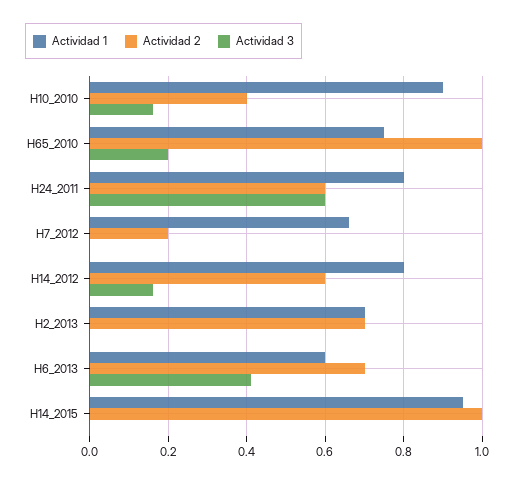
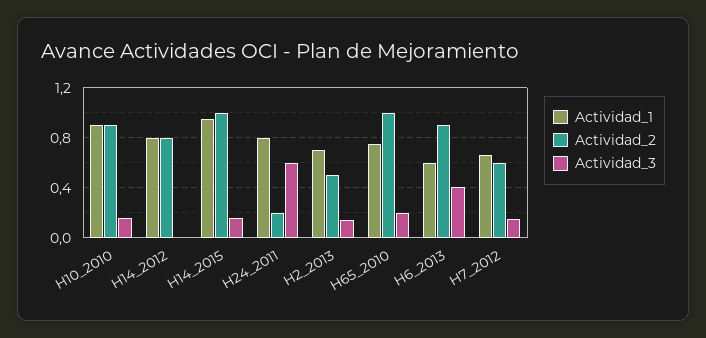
  {
    "Actividad 1": {
      "H10_2010": 0.9,
      "H65_2010": 0.75,
      "H24_2011": 0.8,
      "H7_2012": 0.65,
      "H14_2012": 0.8,
      "H2_2013": 0.7,
      "H6_2013": 0.6,
      "H14_2015": 0.95
    },
    "Actividad 2": {
-     "H10_2010": 0.4,
+     "H10_2010": 0.9,
      "H65_2010": 1,
-     "H24_2011": 0.6,
+     "H24_2011": 0.2,
-     "H7_2012": 0.2,
+     "H7_2012": 0.6,
-     "H14_2012": 0.6,
+     "H14_2012": 0.8,
-     "H2_2013": 0.7,
+     "H2_2013": 0.5,
-     "H6_2013": 0.7,
+     "H6_2013": 0.9,
      "H14_2015": 1
    },
    "Actividad 3": {
      "H10_2010": 0.15,
      "H65_2010": 0.2,
      "H24_2011": 0.6,
-     "H7_2012": 0,
+     "H7_2012": 0.15,
-     "H14_2012": 0.15,
+     "H14_2012": 0,
-     "H2_2013": 0,
+     "H2_2013": 0.15,
      "H6_2013": 0.4,
-     "H14_2015": 0
+     "H14_2015": 0.15
    }
  }

